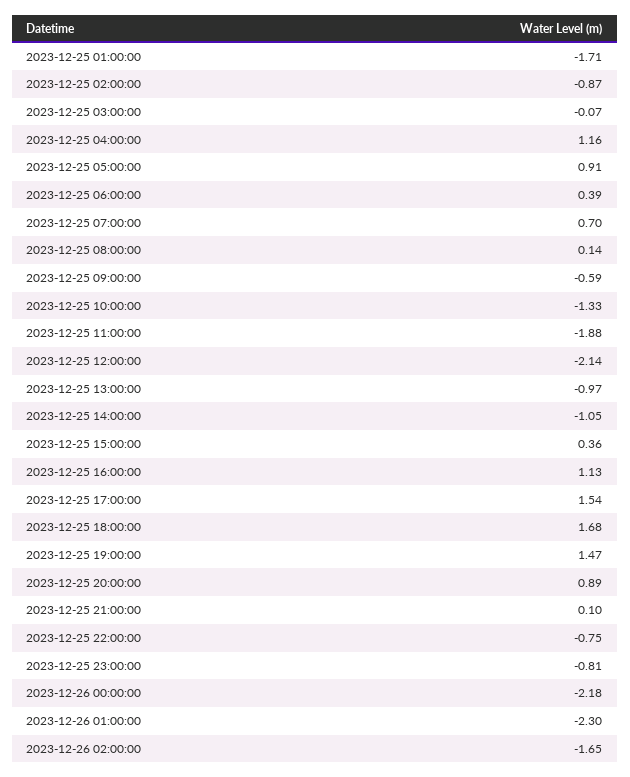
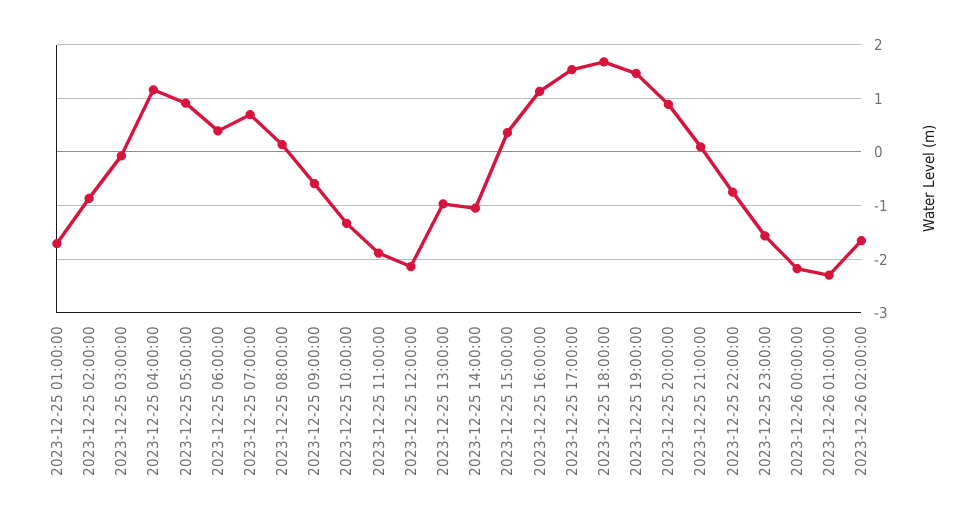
  {
    "2023-12-25 01:00:00": -1.71,
    "2023-12-25 02:00:00": -0.87,
    "2023-12-25 03:00:00": -0.07,
    "2023-12-25 04:00:00": 1.16,
    "2023-12-25 05:00:00": 0.91,
    "2023-12-25 06:00:00": 0.39,
    "2023-12-25 07:00:00": 0.7,
    "2023-12-25 08:00:00": 0.14,
    "2023-12-25 09:00:00": -0.59,
    "2023-12-25 10:00:00": -1.33,
    "2023-12-25 11:00:00": -1.88,
    "2023-12-25 12:00:00": -2.14,
    "2023-12-25 13:00:00": -0.97,
    "2023-12-25 14:00:00": -1.05,
    "2023-12-25 15:00:00": 0.36,
    "2023-12-25 16:00:00": 1.13,
    "2023-12-25 17:00:00": 1.54,
    "2023-12-25 18:00:00": 1.68,
    "2023-12-25 19:00:00": 1.47,
    "2023-12-25 20:00:00": 0.89,
    "2023-12-25 21:00:00": 0.1,
    "2023-12-25 22:00:00": -0.75,
-   "2023-12-25 23:00:00": -0.81,
+   "2023-12-25 23:00:00": -1.6,
    "2023-12-26 00:00:00": -2.18,
    "2023-12-26 01:00:00": -2.3,
    "2023-12-26 02:00:00": -1.65
  }

